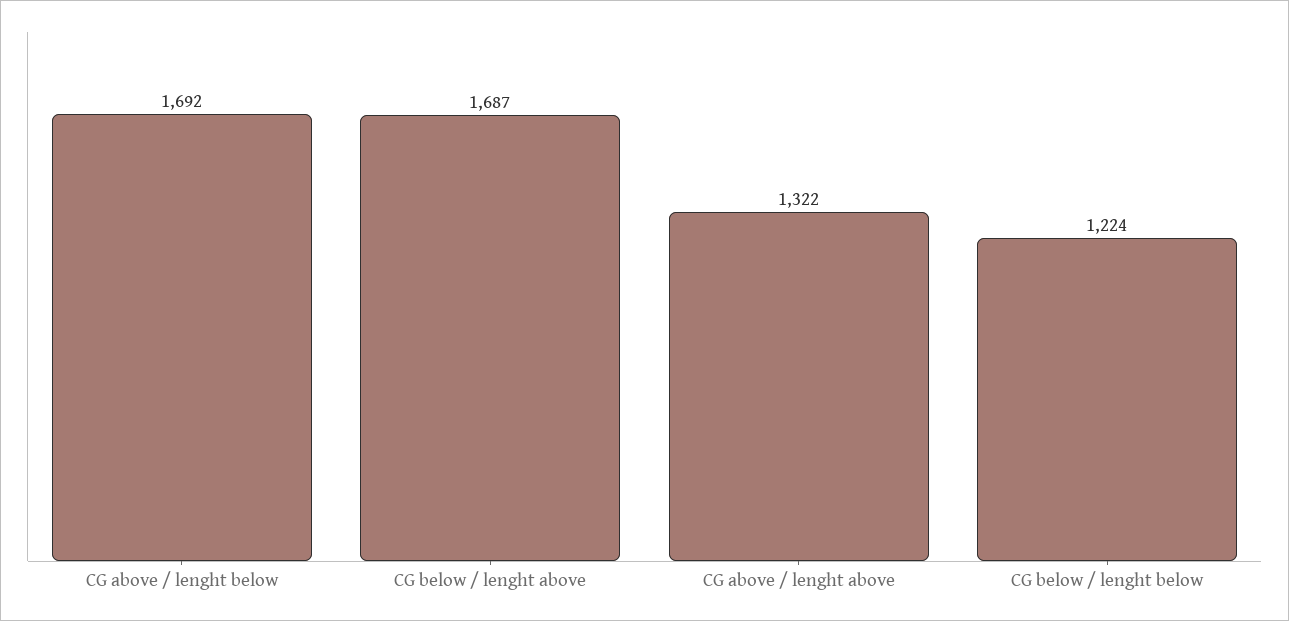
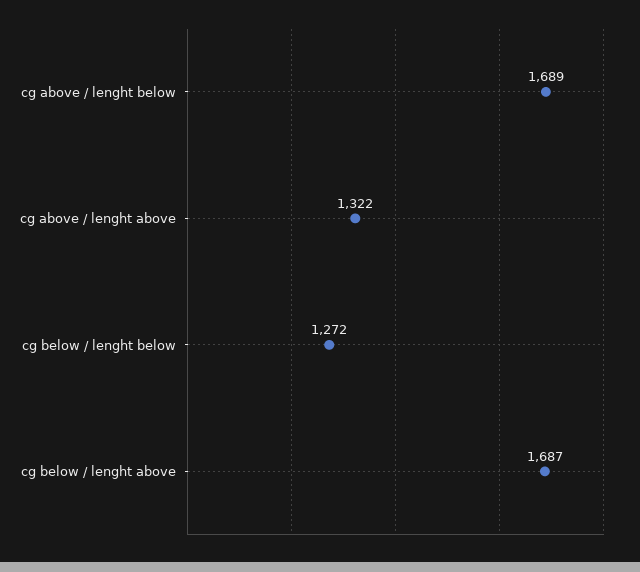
  {
-   "CG above / lenght below": 1692,
+   "CG above / lenght below": 1689,
    "CG below / lenght above": 1687,
    "CG above / lenght above": 1322,
-   "CG below / lenght below": 1224
+   "CG below / lenght below": 1272
  }

